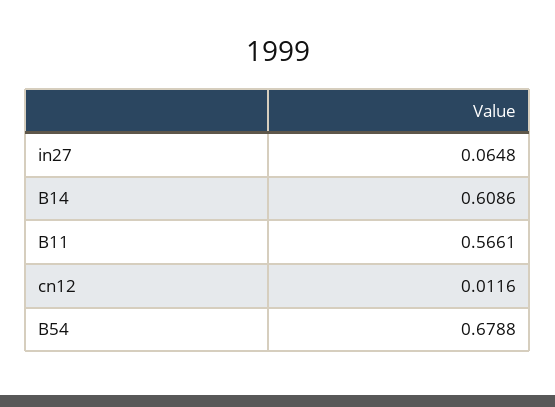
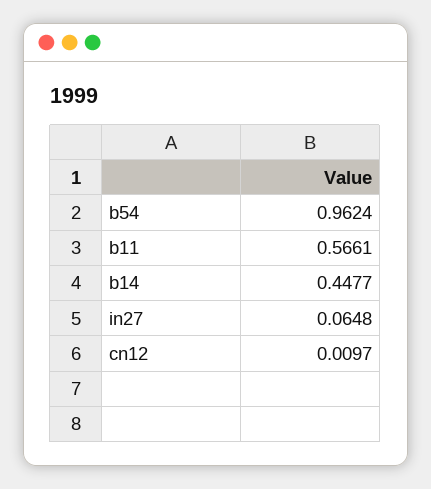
  {
    "in27": 0.0648,
-   "B14": 0.6086,
+   "B14": 0.4477,
    "B11": 0.5661,
-   "cn12": 0.0116,
+   "cn12": 0.0097,
-   "B54": 0.6788
+   "B54": 0.9624
  }

